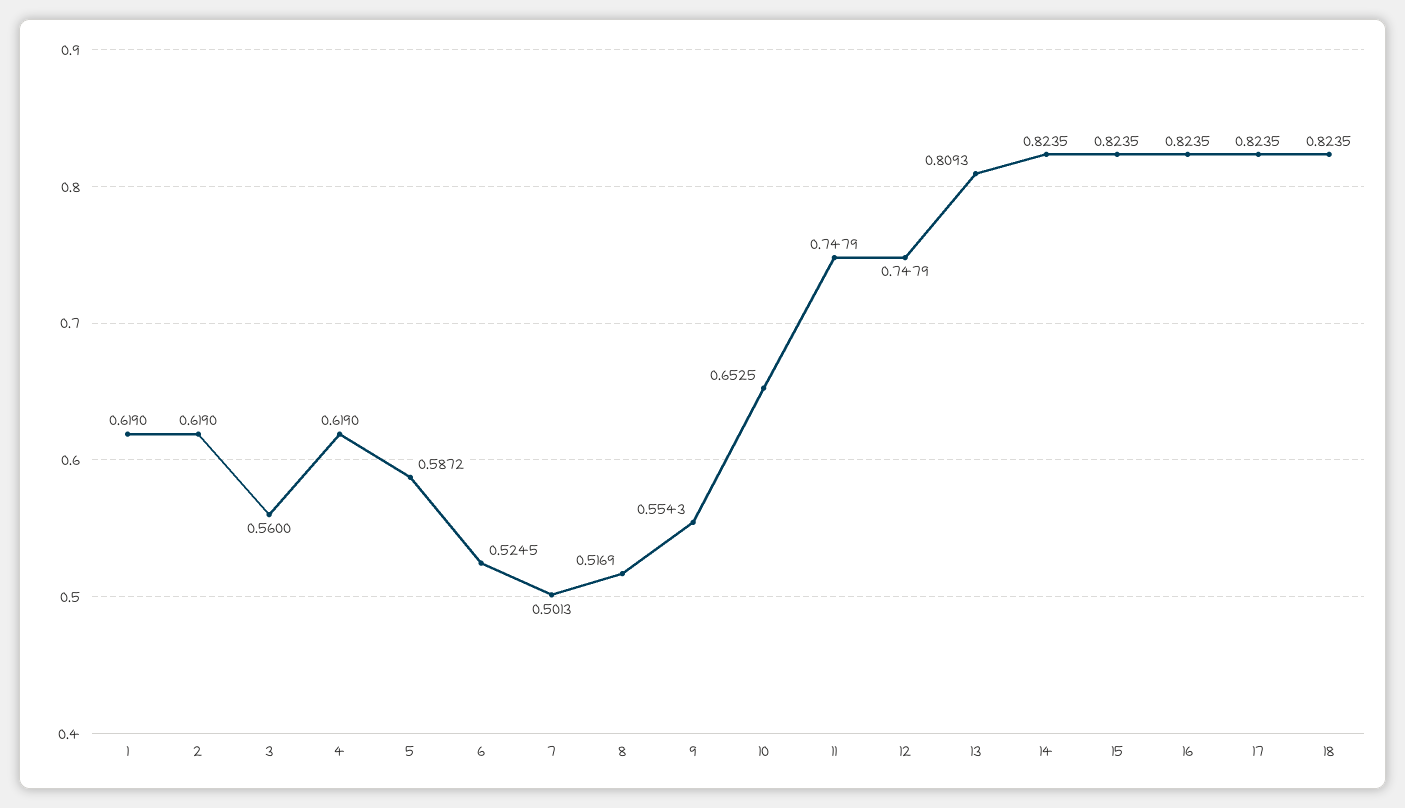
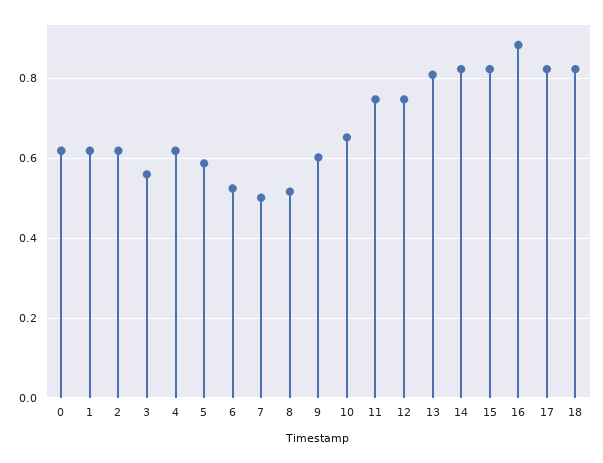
  {
    "1": 0.619,
    "2": 0.619,
    "3": 0.56,
    "4": 0.619,
    "5": 0.5872,
    "6": 0.5245,
    "7": 0.5013,
    "8": 0.5169,
-   "9": 0.5543,
+   "9": 0.6,
    "10": 0.6525,
    "11": 0.7479,
    "12": 0.7479,
    "13": 0.8093,
    "14": 0.8235,
    "15": 0.8235,
-   "16": 0.8235,
+   "16": 0.88,
    "17": 0.8235,
-   "18": 0.8235
+   "18": 0.8235,
+   "0": 0.62
  }

